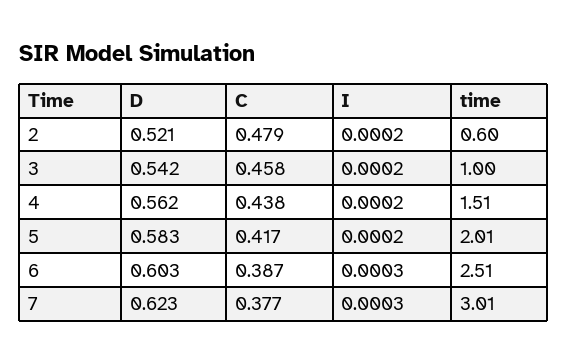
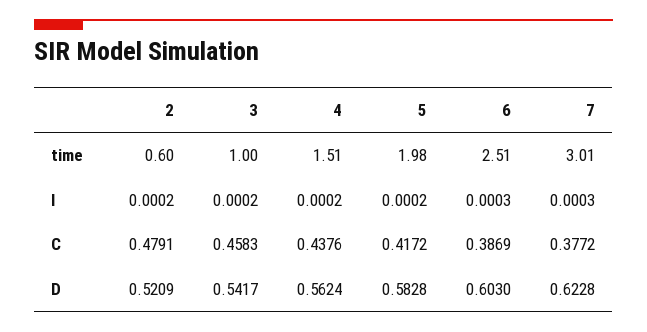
  {
    "D": {
      "2": 0.5209,
      "3": 0.5417,
      "4": 0.5624,
      "5": 0.5828,
      "6": 0.603,
      "7": 0.6228
    },
    "C": {
      "2": 0.4791,
      "3": 0.4583,
      "4": 0.4376,
      "5": 0.4172,
      "6": 0.3869,
      "7": 0.3772
    },
    "I": {
      "2": 0.0002,
      "3": 0.0002,
      "4": 0.0002,
      "5": 0.0002,
      "6": 0.0003,
      "7": 0.0003
    },
    "time": {
      "2": 0.6,
      "3": 1,
      "4": 1.51,
-     "5": 2.01,
+     "5": 1.98,
      "6": 2.51,
      "7": 3.01
    }
  }

